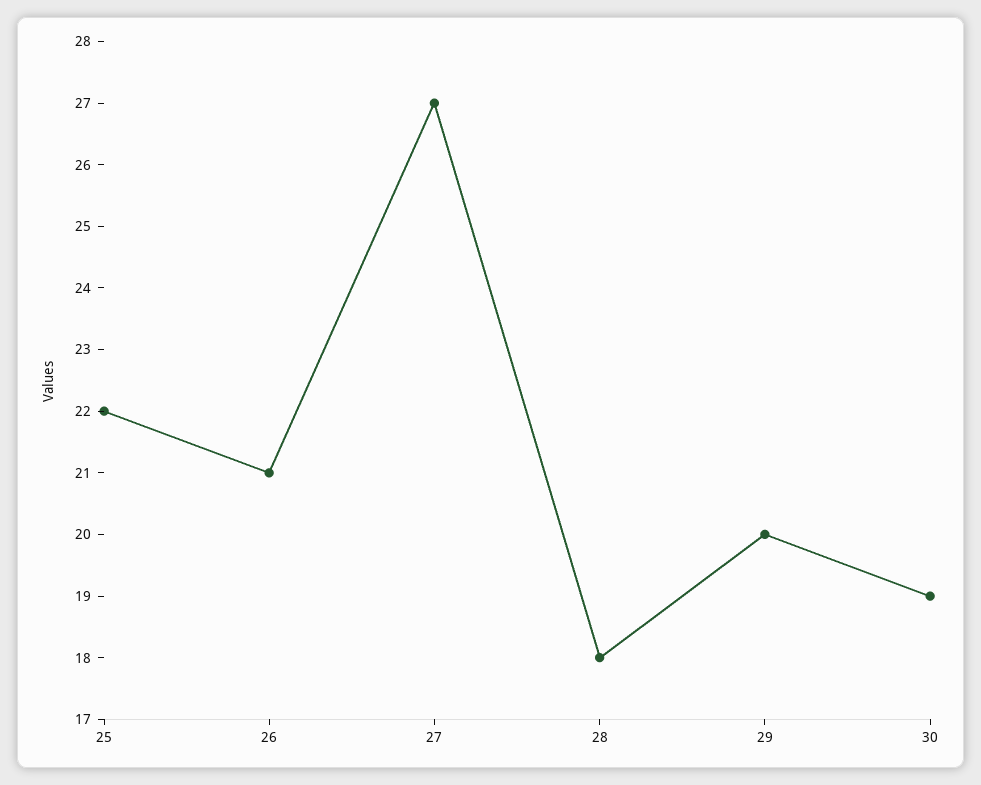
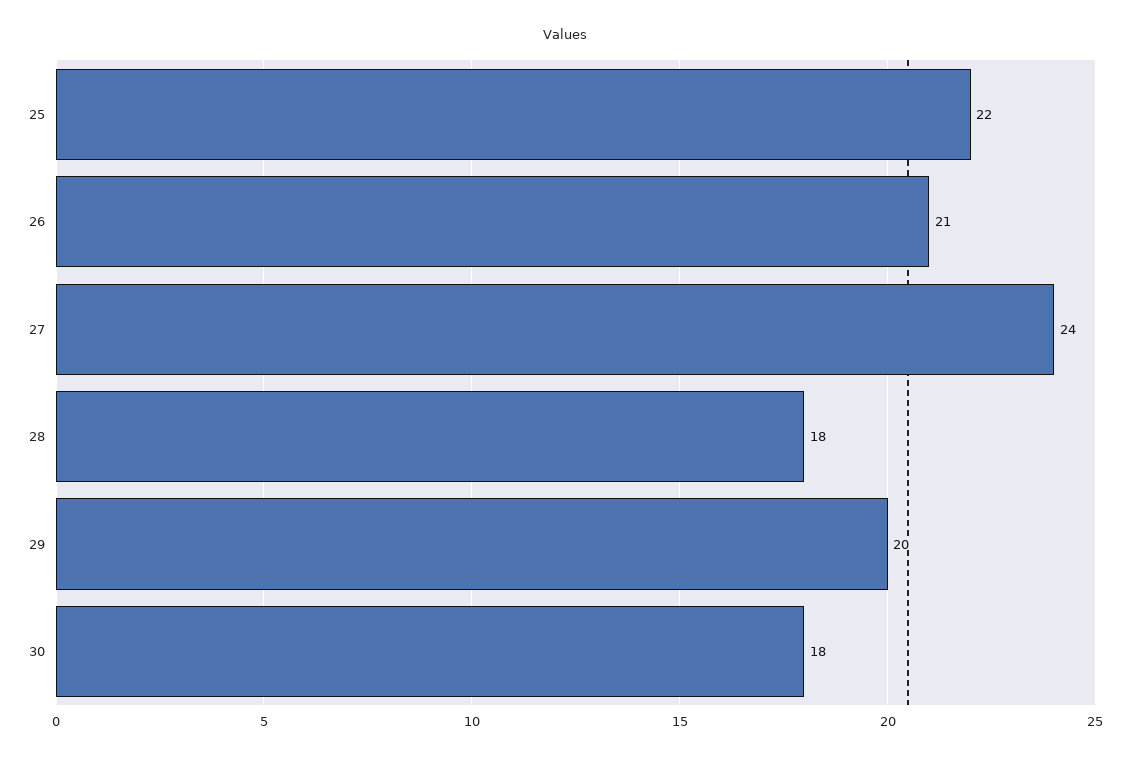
  {
    "25": 22,
    "26": 21,
-   "27": 27,
+   "27": 24,
    "28": 18,
    "29": 20,
-   "30": 19
+   "30": 18
  }

